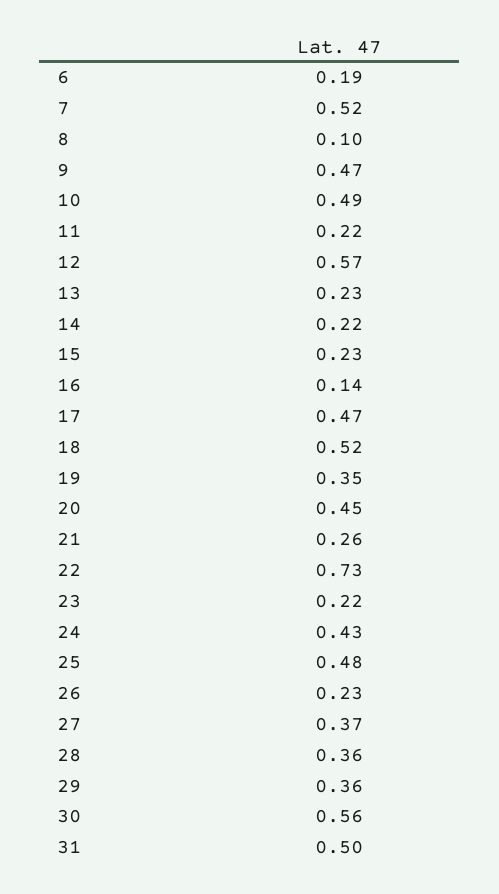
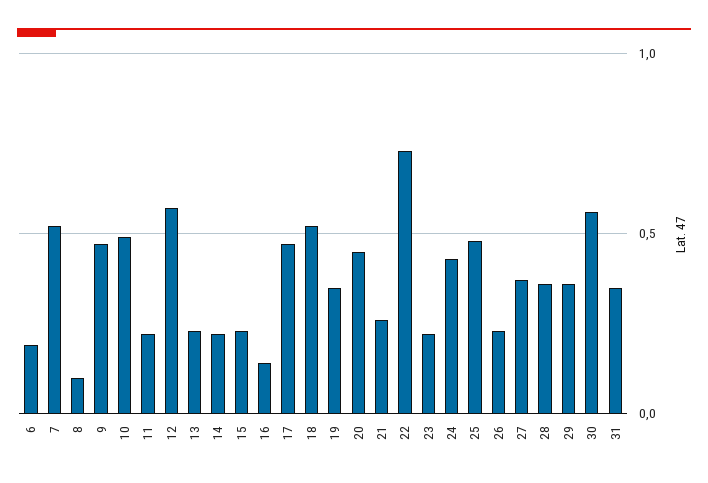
  {
    "6": 0.19,
    "7": 0.52,
    "8": 0.1,
    "9": 0.47,
    "10": 0.49,
    "11": 0.22,
    "12": 0.57,
    "13": 0.23,
    "14": 0.22,
    "15": 0.23,
    "16": 0.14,
    "17": 0.47,
    "18": 0.52,
    "19": 0.35,
    "20": 0.45,
    "21": 0.26,
    "22": 0.73,
    "23": 0.22,
    "24": 0.43,
    "25": 0.48,
    "26": 0.23,
    "27": 0.37,
    "28": 0.36,
    "29": 0.36,
    "30": 0.56,
-   "31": 0.5
+   "31": 0.35
  }

